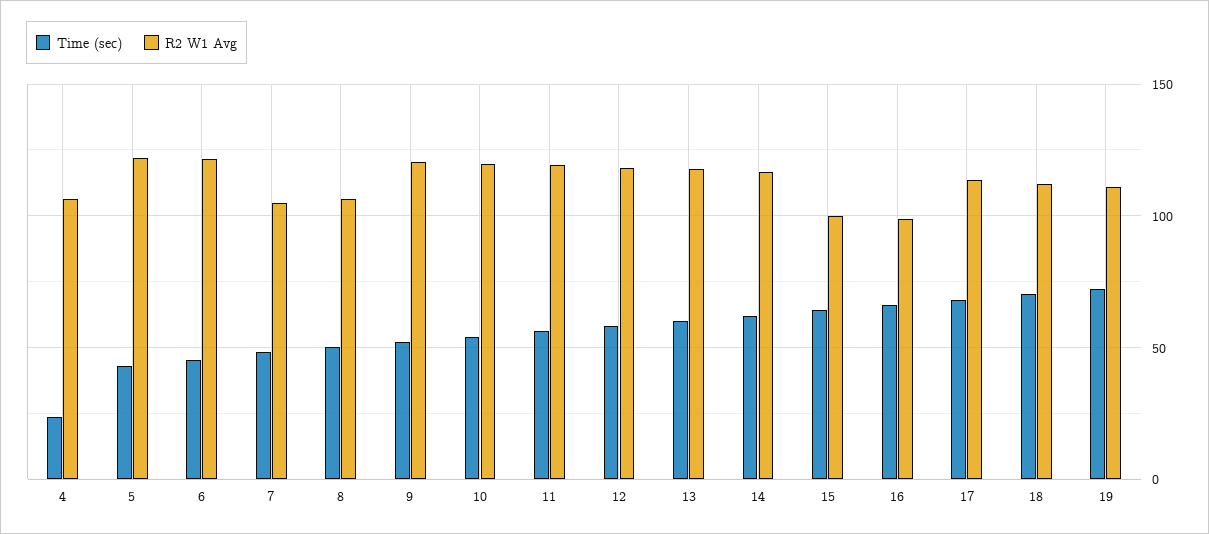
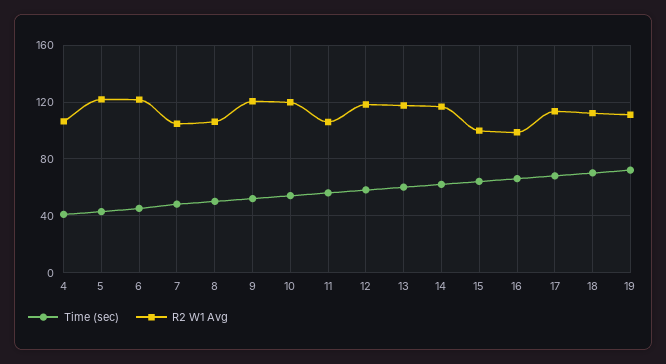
  {
    "Time (sec)": {
-     "4": 25,
+     "4": 40,
      "5": 45,
      "6": 45,
      "7": 50,
      "8": 50,
      "9": 50,
      "10": 55,
      "11": 55,
      "12": 60,
      "13": 60,
      "14": 60,
      "15": 65,
      "16": 65,
      "17": 70,
      "18": 70,
      "19": 70
    },
    "R2 W1 Avg": {
      "4": 105,
      "5": 120,
      "6": 120,
      "7": 105,
      "8": 105,
      "9": 120,
      "10": 120,
-     "11": 120,
+     "11": 105,
      "12": 120,
      "13": 120,
      "14": 115,
      "15": 100,
      "16": 100,
      "17": 115,
      "18": 110,
      "19": 110
    }
  }

